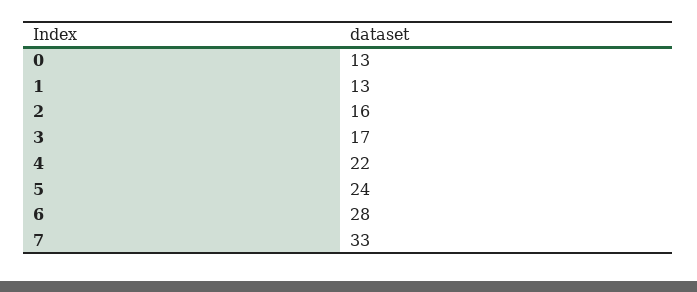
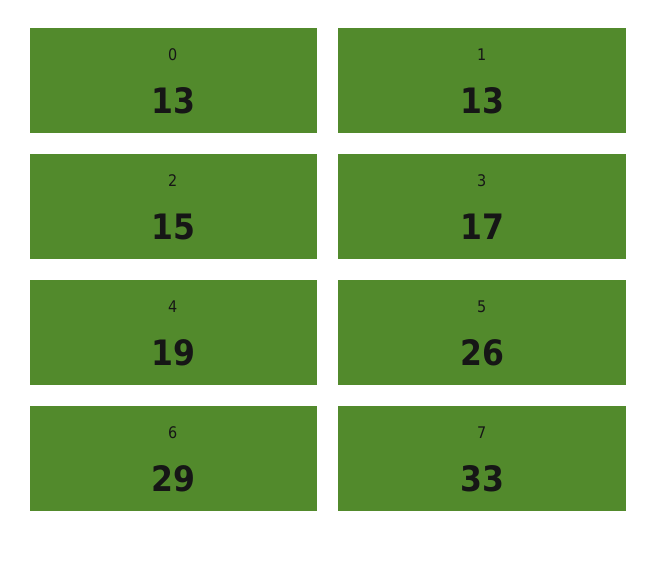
  {
    "0": 13,
    "1": 13,
-   "2": 16,
+   "2": 15,
    "3": 17,
-   "4": 22,
+   "4": 19,
-   "5": 24,
+   "5": 26,
-   "6": 28,
+   "6": 29,
    "7": 33
  }

